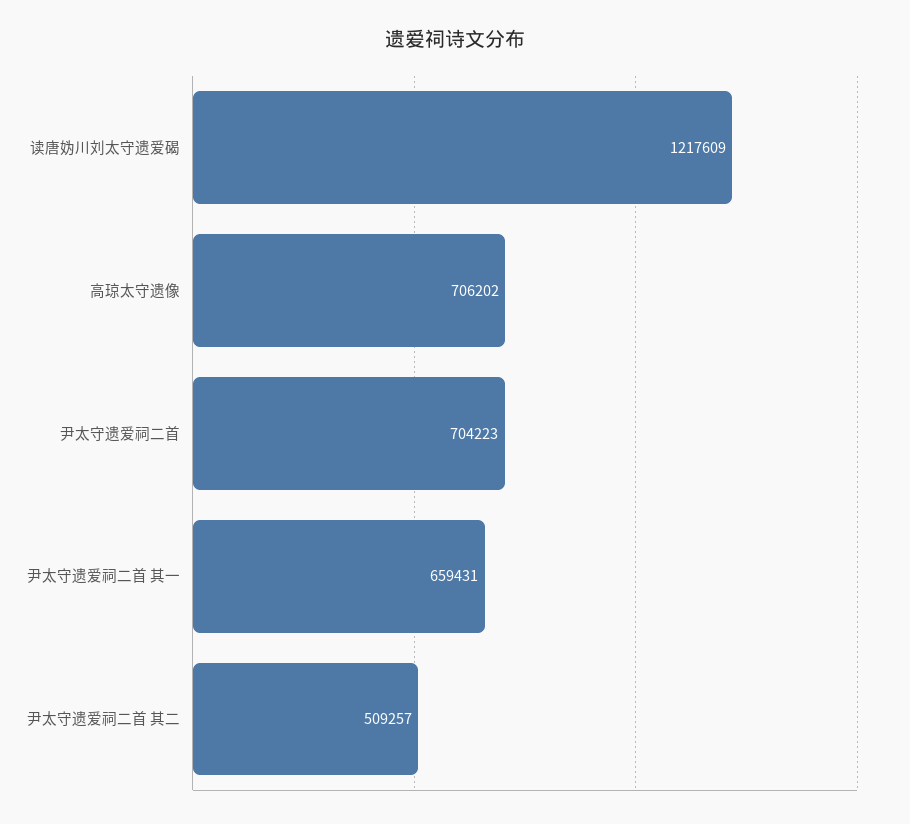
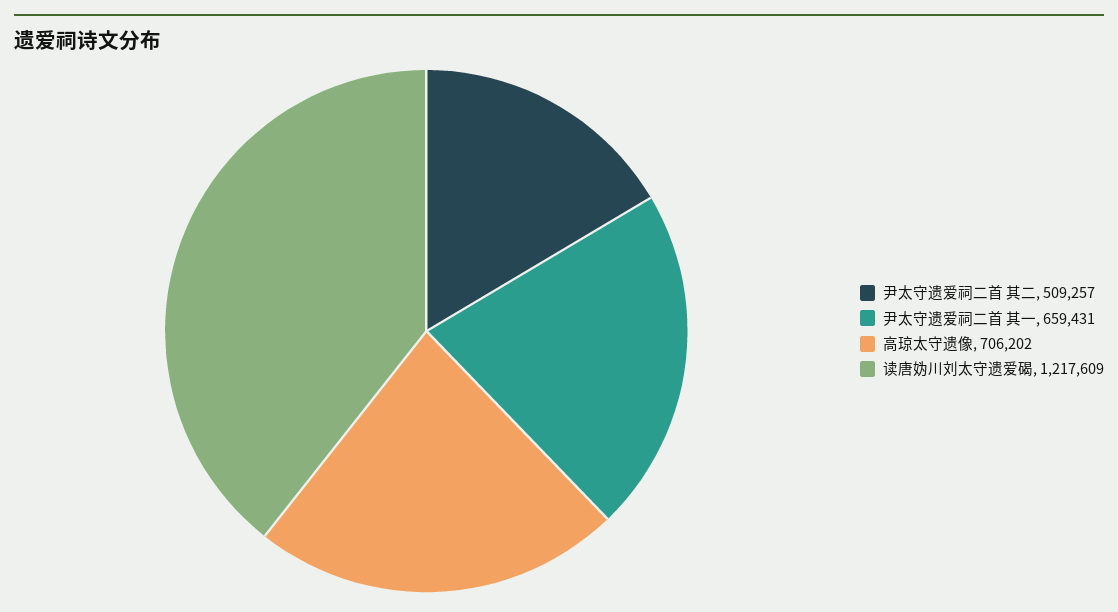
  {
    "读唐妫川刘太守遗爱碣": 1217609,
    "高琼太守遗像": 706202,
-   "尹太守遗爱祠二首": 704223,
    "尹太守遗爱祠二首 其一": 659431,
    "尹太守遗爱祠二首 其二": 509257
  }

